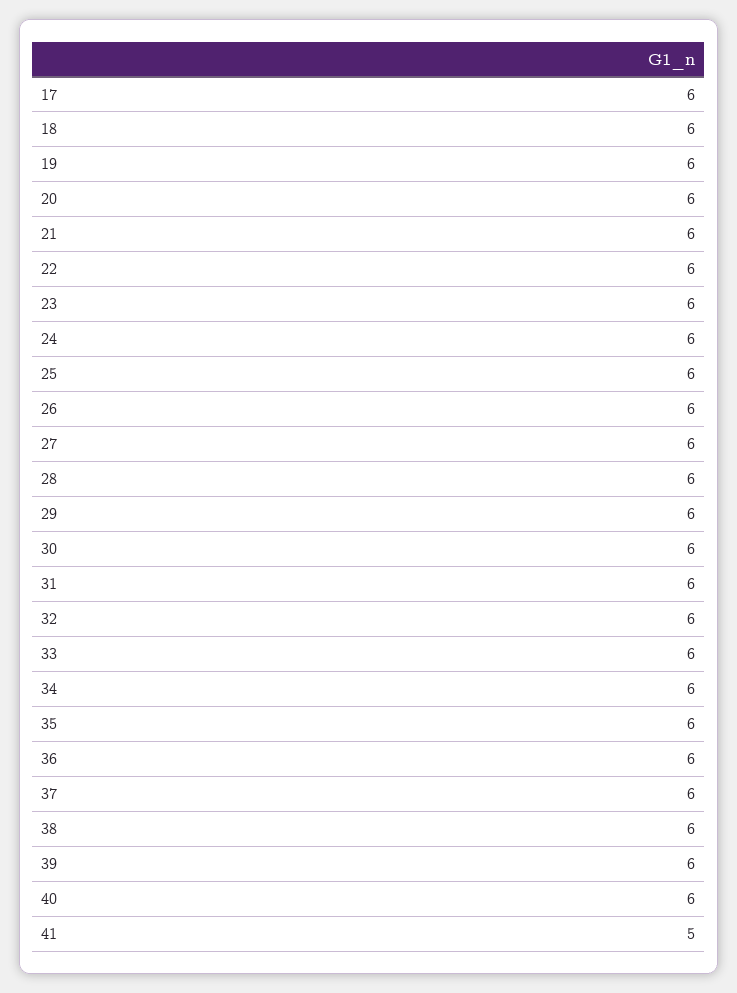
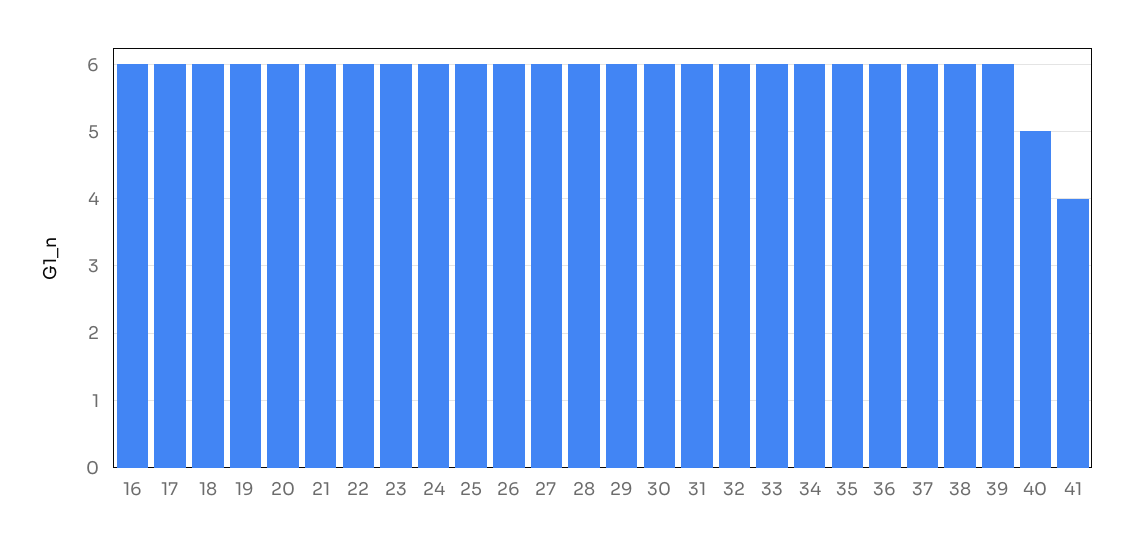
  {
    "17": 6,
    "18": 6,
    "19": 6,
    "20": 6,
    "21": 6,
    "22": 6,
    "23": 6,
    "24": 6,
    "25": 6,
    "26": 6,
    "27": 6,
    "28": 6,
    "29": 6,
    "30": 6,
    "31": 6,
    "32": 6,
    "33": 6,
    "34": 6,
    "35": 6,
    "36": 6,
    "37": 6,
    "38": 6,
    "39": 6,
-   "40": 6,
+   "40": 5,
-   "41": 5
+   "41": 4,
+   "16": 6
  }

